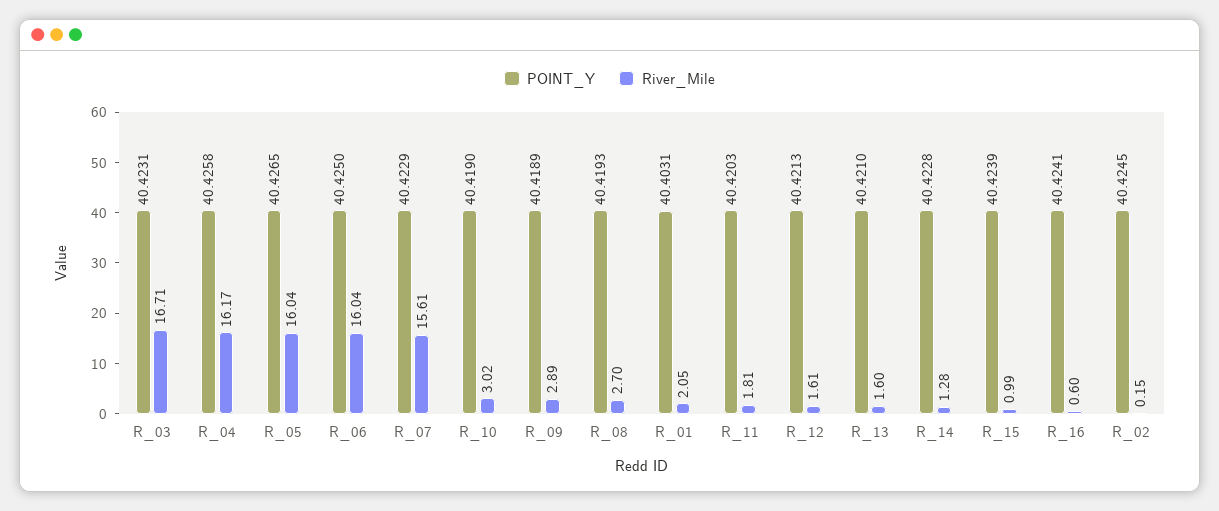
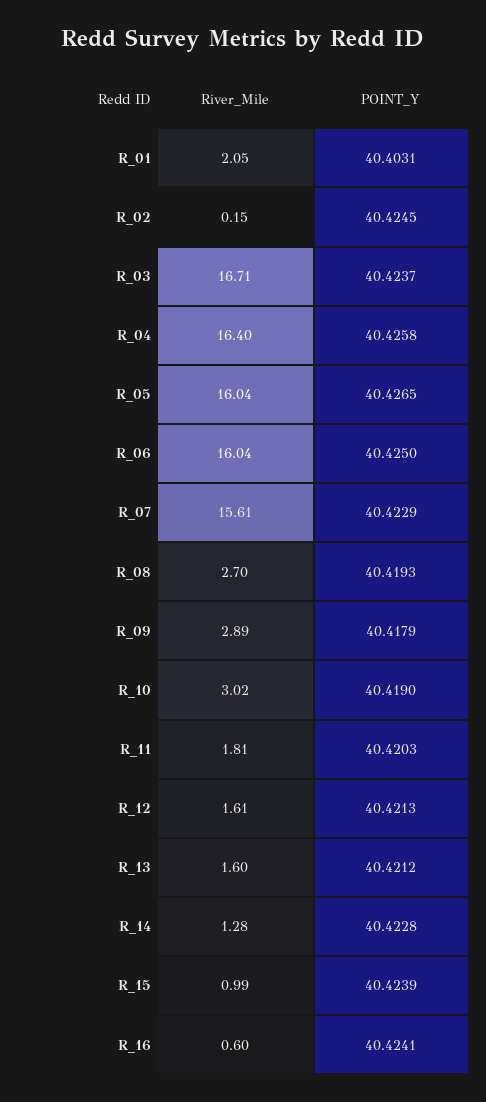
  {
    "POINT_Y": {
-     "R_03": 40.4231,
+     "R_03": 40.4237,
      "R_04": 40.4258,
      "R_05": 40.4265,
      "R_06": 40.425,
      "R_07": 40.4229,
      "R_10": 40.419,
-     "R_09": 40.4189,
+     "R_09": 40.4179,
      "R_08": 40.4193,
      "R_01": 40.4031,
      "R_11": 40.4203,
      "R_12": 40.4213,
-     "R_13": 40.421,
+     "R_13": 40.4212,
      "R_14": 40.4228,
      "R_15": 40.4239,
      "R_16": 40.4241,
      "R_02": 40.4245
    },
    "River_Mile": {
      "R_03": 16.71,
-     "R_04": 16.17,
+     "R_04": 16.4,
      "R_05": 16.04,
      "R_06": 16.04,
      "R_07": 15.61,
      "R_10": 3.02,
      "R_09": 2.89,
      "R_08": 2.7,
      "R_01": 2.05,
      "R_11": 1.81,
      "R_12": 1.61,
      "R_13": 1.6,
      "R_14": 1.28,
      "R_15": 0.99,
      "R_16": 0.6,
      "R_02": 0.15
    }
  }

